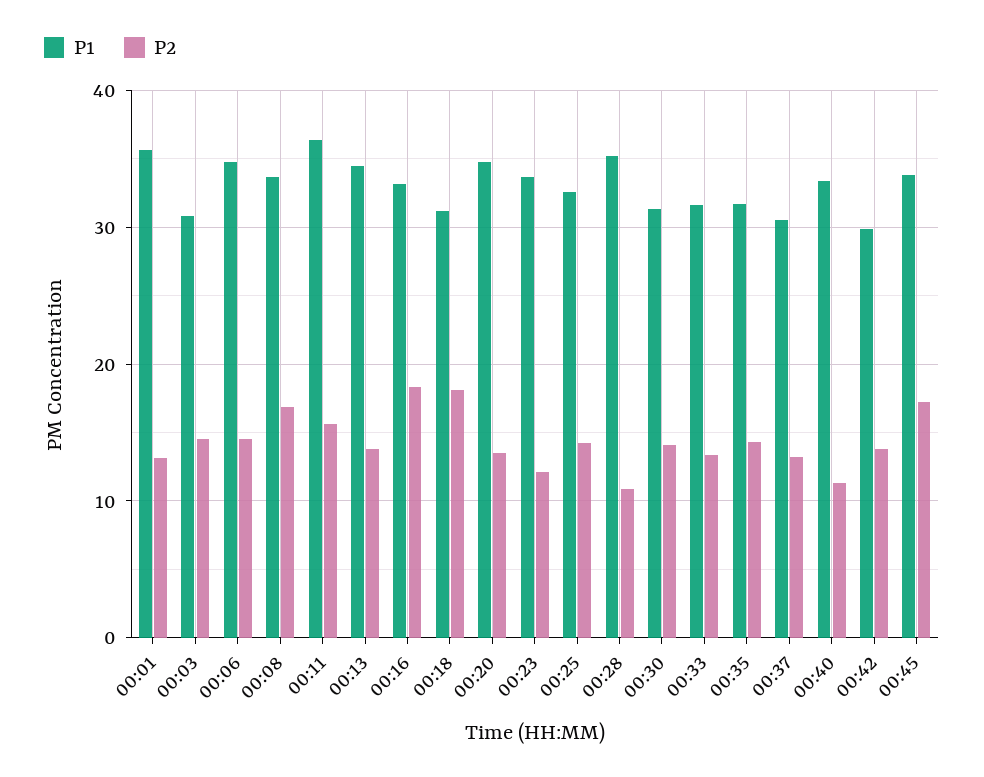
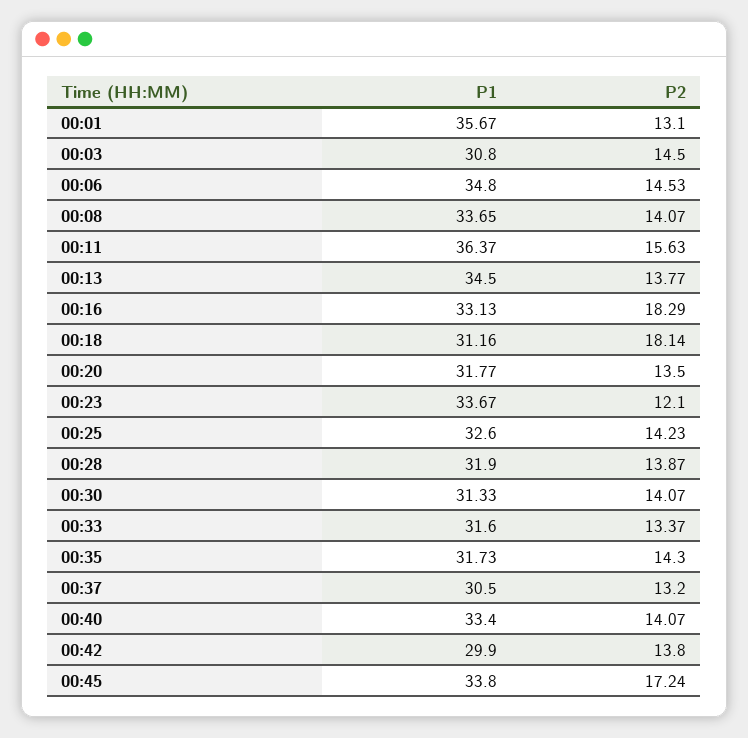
  {
    "P1": {
      "00:01": 35.67,
      "00:03": 30.8,
      "00:06": 34.8,
      "00:08": 33.65,
      "00:11": 36.37,
      "00:13": 34.5,
      "00:16": 33.13,
      "00:18": 31.16,
-     "00:20": 35,
+     "00:20": 31.77,
      "00:23": 33.67,
      "00:25": 32.6,
-     "00:28": 35,
+     "00:28": 31.9,
      "00:30": 31.33,
      "00:33": 31.6,
      "00:35": 31.73,
      "00:37": 30.5,
      "00:40": 33.4,
      "00:42": 29.9,
      "00:45": 33.8
    },
    "P2": {
      "00:01": 13.1,
      "00:03": 14.5,
      "00:06": 14.53,
-     "00:08": 17,
+     "00:08": 14.07,
      "00:11": 15.63,
      "00:13": 13.77,
      "00:16": 18.29,
      "00:18": 18.14,
      "00:20": 13.5,
      "00:23": 12.1,
      "00:25": 14.23,
-     "00:28": 11,
+     "00:28": 13.87,
      "00:30": 14.07,
      "00:33": 13.37,
      "00:35": 14.3,
      "00:37": 13.2,
-     "00:40": 11,
+     "00:40": 14.07,
      "00:42": 13.8,
      "00:45": 17.24
    }
  }

